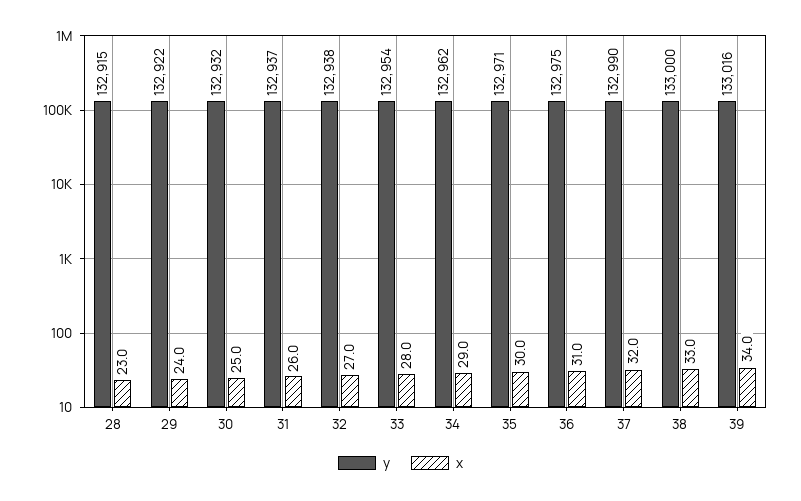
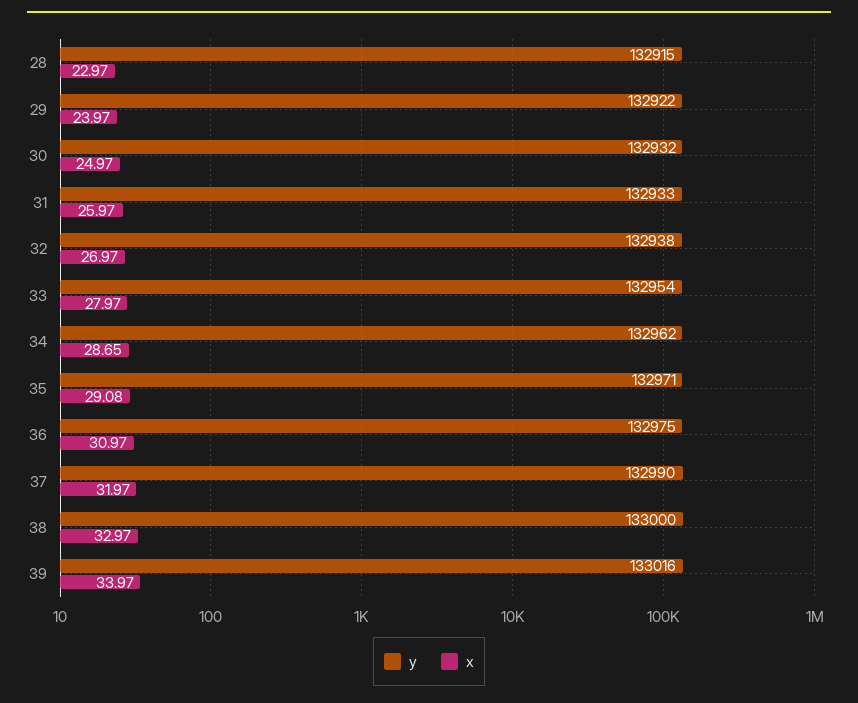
  {
    "y": {
      "28": 132915,
      "29": 132922,
      "30": 132932,
-     "31": 132937,
+     "31": 132933,
      "32": 132938,
      "33": 132954,
      "34": 132962,
      "35": 132971,
      "36": 132975,
      "37": 132990,
      "38": 133000,
      "39": 133016
    },
    "x": {
      "28": 22.97,
      "29": 23.97,
      "30": 24.97,
      "31": 25.97,
      "32": 26.97,
      "33": 27.97,
-     "34": 29,
+     "34": 28.65,
-     "35": 30,
+     "35": 29.08,
      "36": 30.97,
      "37": 31.97,
      "38": 32.97,
      "39": 33.97
    }
  }

